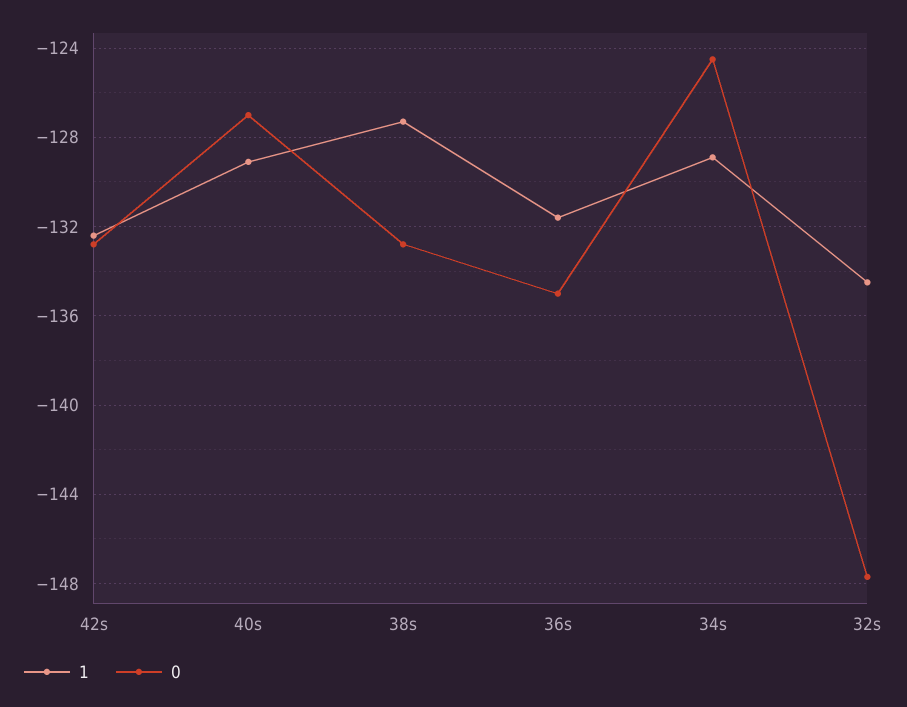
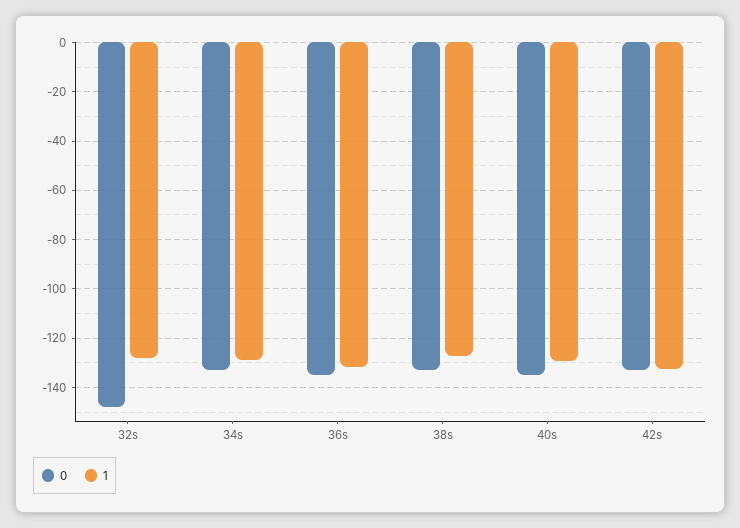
  {
    "1": {
      "42s": -132.5,
      "40s": -129,
      "38s": -127.5,
      "36s": -131.5,
      "34s": -129,
-     "32s": -134.5
+     "32s": -127.5
    },
    "0": {
      "42s": -133,
-     "40s": -127,
+     "40s": -135,
      "38s": -133,
      "36s": -135,
-     "34s": -124.5,
+     "34s": -132.5,
      "32s": -147.5
    }
  }

